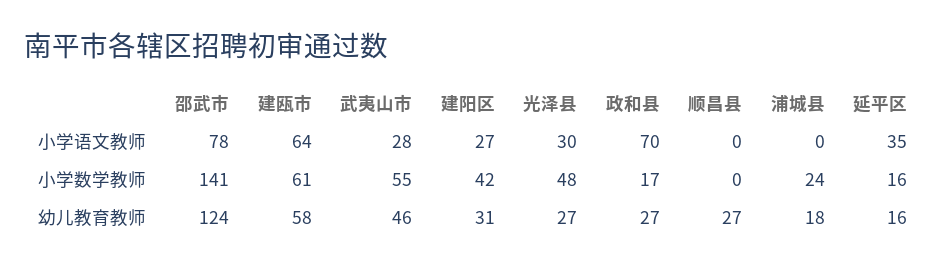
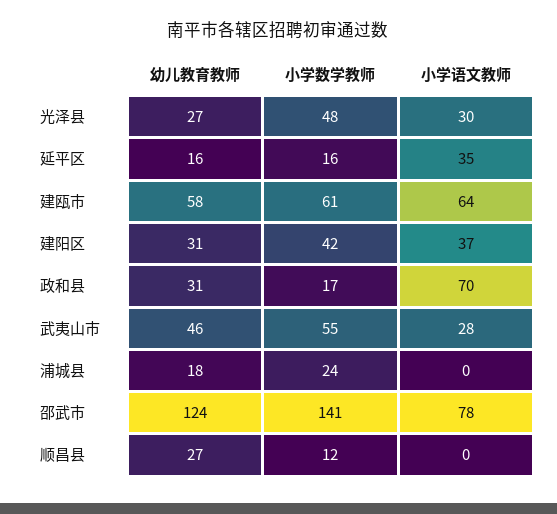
  {
    "邵武市": {
      "小学语文教师": 78,
      "小学数学教师": 141,
      "幼儿教育教师": 124
    },
    "建瓯市": {
      "小学语文教师": 64,
      "小学数学教师": 61,
      "幼儿教育教师": 58
    },
    "武夷山市": {
      "小学语文教师": 28,
      "小学数学教师": 55,
      "幼儿教育教师": 46
    },
    "建阳区": {
-     "小学语文教师": 27,
+     "小学语文教师": 37,
      "小学数学教师": 42,
      "幼儿教育教师": 31
    },
    "光泽县": {
      "小学语文教师": 30,
      "小学数学教师": 48,
      "幼儿教育教师": 27
    },
    "政和县": {
      "小学语文教师": 70,
      "小学数学教师": 17,
-     "幼儿教育教师": 27
+     "幼儿教育教师": 31
    },
    "顺昌县": {
      "小学语文教师": 0,
-     "小学数学教师": 0,
+     "小学数学教师": 12,
      "幼儿教育教师": 27
    },
    "浦城县": {
      "小学语文教师": 0,
      "小学数学教师": 24,
      "幼儿教育教师": 18
    },
    "延平区": {
      "小学语文教师": 35,
      "小学数学教师": 16,
      "幼儿教育教师": 16
    }
  }

